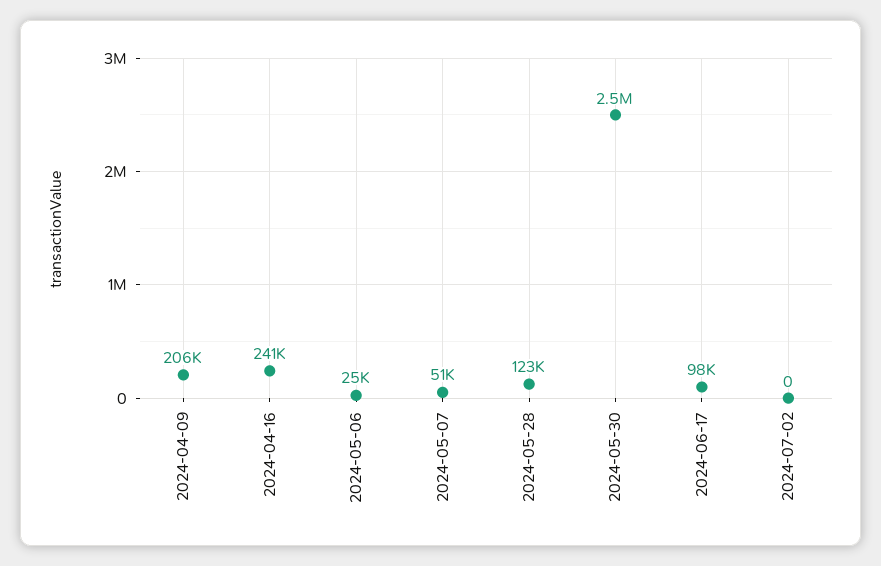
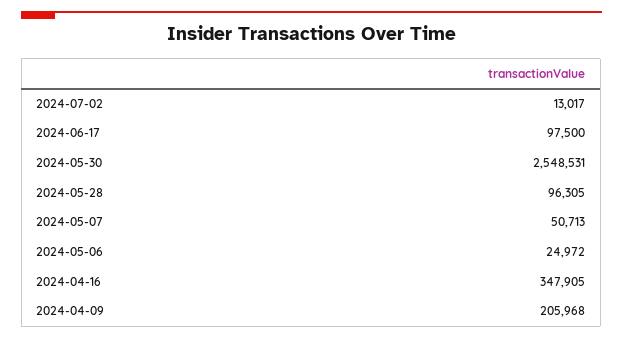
  {
    "2024-04-09": 205968,
-   "2024-04-16": 241000,
+   "2024-04-16": 347905,
    "2024-05-06": 24972,
    "2024-05-07": 50713,
-   "2024-05-28": 123000,
+   "2024-05-28": 96305,
    "2024-05-30": 2548531,
    "2024-06-17": 97500,
-   "2024-07-02": 0
+   "2024-07-02": 13017
  }

